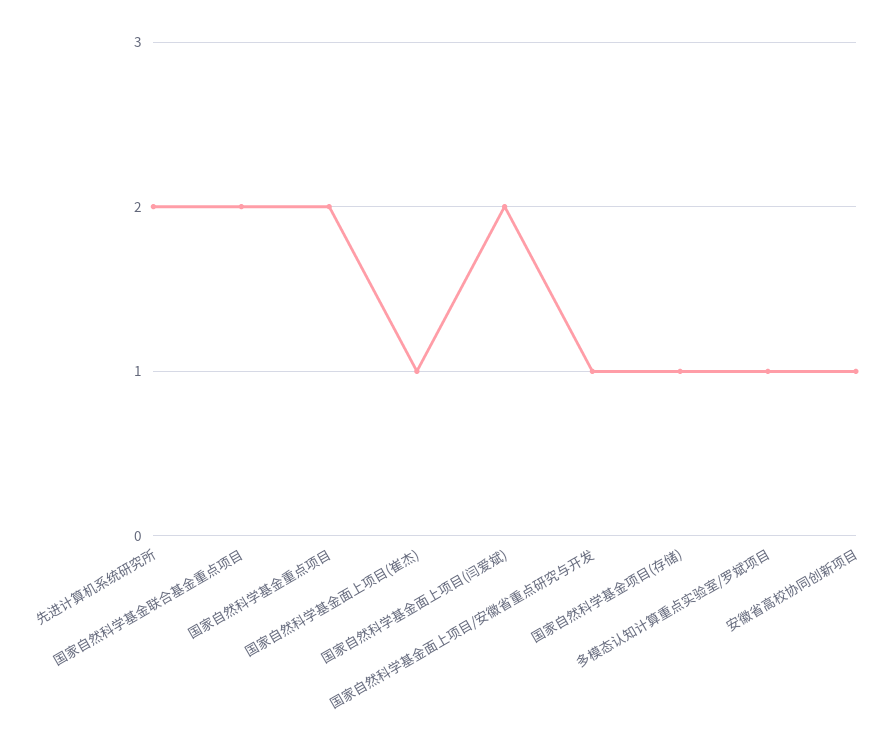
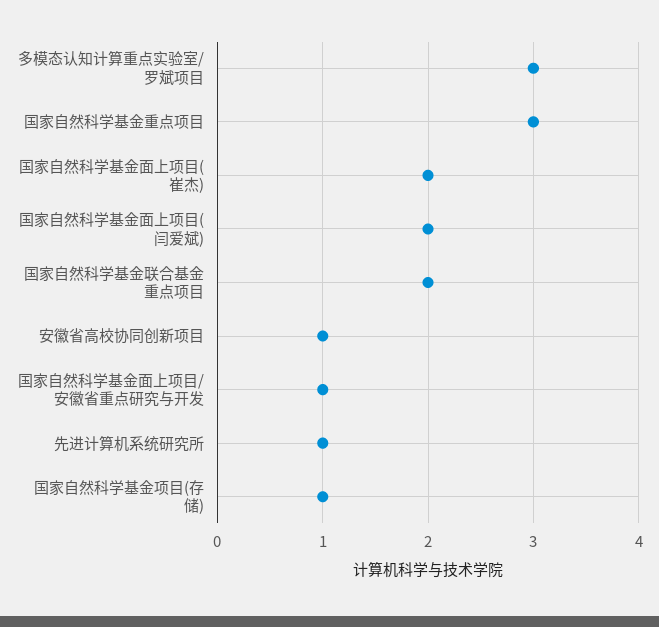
  {
-   "先进计算机系统研究所": 2,
+   "先进计算机系统研究所": 1,
    "国家自然科学基金联合基金重点项目": 2,
-   "国家自然科学基金重点项目": 2,
+   "国家自然科学基金重点项目": 3,
-   "国家自然科学基金面上项目(崔杰)": 1,
+   "国家自然科学基金面上项目(崔杰)": 2,
    "国家自然科学基金面上项目(闫爱斌)": 2,
    "国家自然科学基金面上项目/安徽省重点研究与开发": 1,
    "国家自然科学基金项目(存储)": 1,
-   "多模态认知计算重点实验室/罗斌项目": 1,
+   "多模态认知计算重点实验室/罗斌项目": 3,
    "安徽省高校协同创新项目": 1
  }

